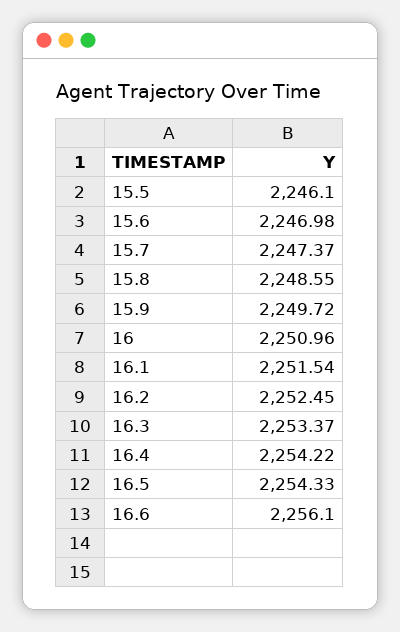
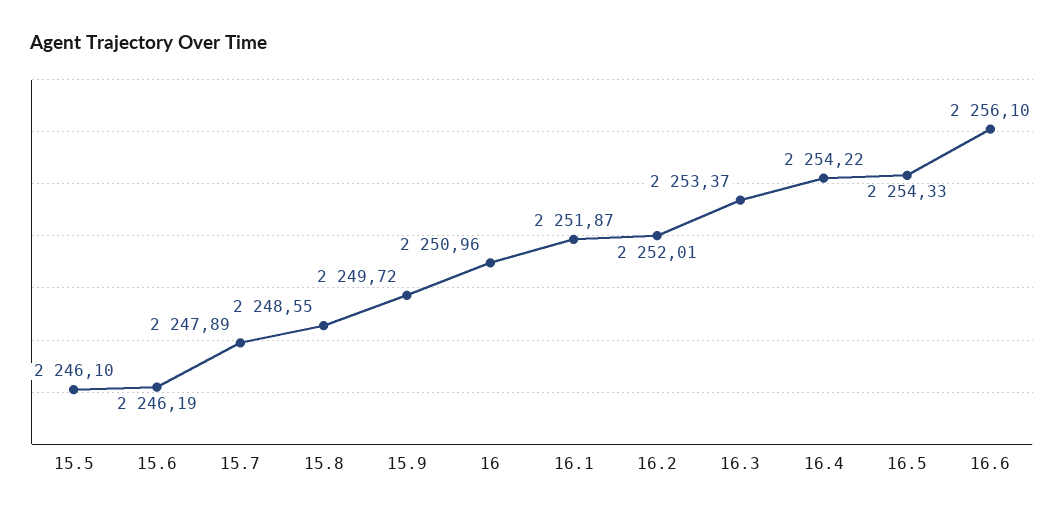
  {
    "15.5": 2246.1,
-   "15.6": 2246.98,
+   "15.6": 2246.19,
-   "15.7": 2247.37,
+   "15.7": 2247.89,
    "15.8": 2248.55,
    "15.9": 2249.72,
    "16": 2250.96,
-   "16.1": 2251.54,
+   "16.1": 2251.87,
-   "16.2": 2252.45,
+   "16.2": 2252.01,
    "16.3": 2253.37,
    "16.4": 2254.22,
    "16.5": 2254.33,
    "16.6": 2256.1
  }

